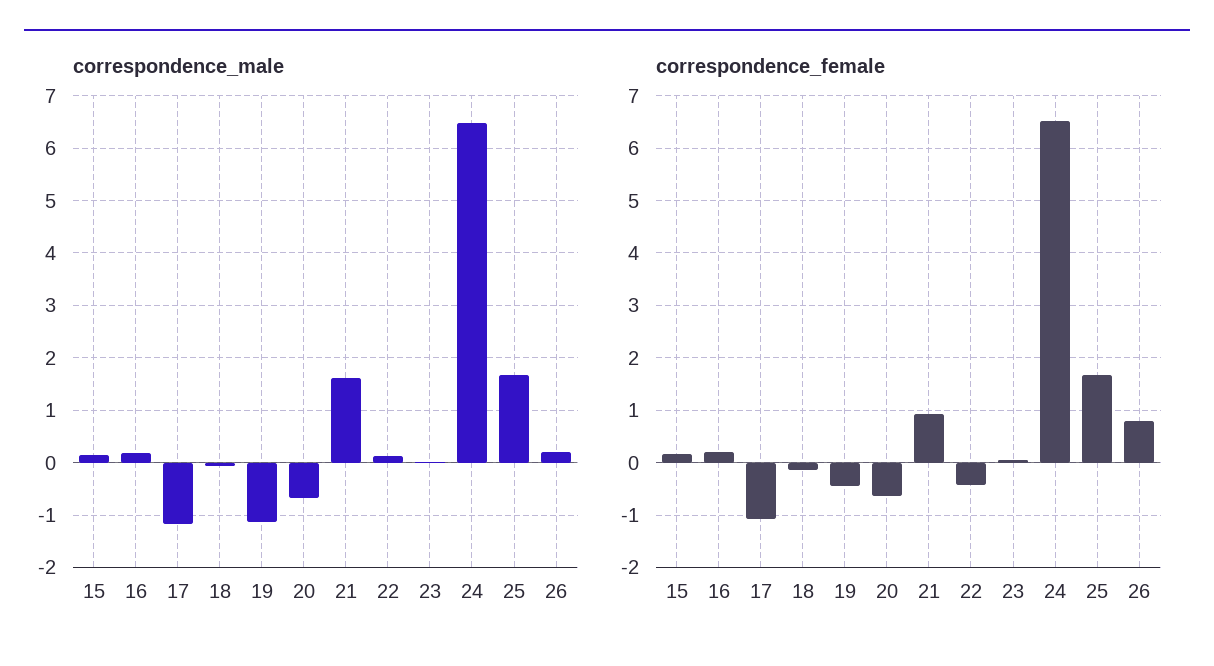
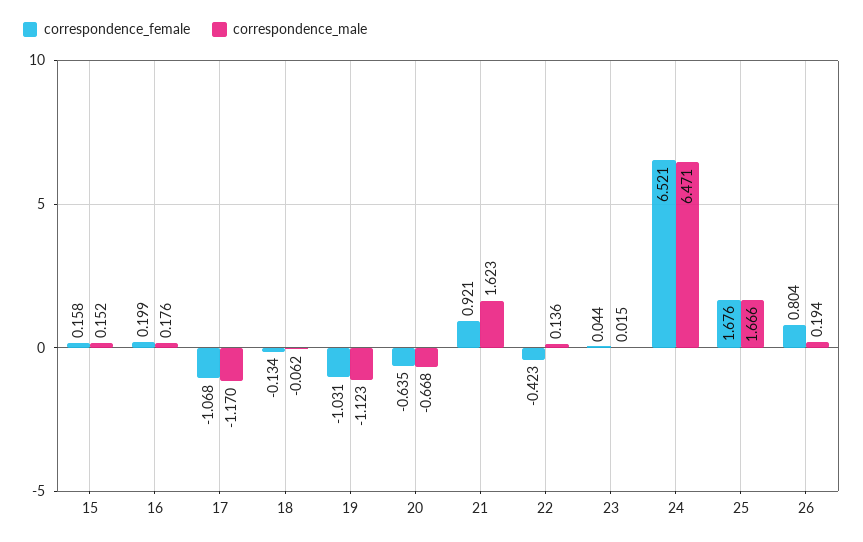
  {
    "correspondence_male": {
      "15": 0.152,
      "16": 0.176,
      "17": -1.17,
      "18": -0.062,
      "19": -1.123,
      "20": -0.668,
      "21": 1.623,
      "22": 0.136,
      "23": 0.015,
      "24": 6.471,
      "25": 1.666,
      "26": 0.194
    },
    "correspondence_female": {
      "15": 0.158,
      "16": 0.199,
      "17": -1.068,
      "18": -0.134,
-     "19": -0.4,
+     "19": -1.031,
      "20": -0.635,
      "21": 0.921,
      "22": -0.423,
      "23": 0.044,
      "24": 6.521,
      "25": 1.676,
      "26": 0.804
    }
  }

